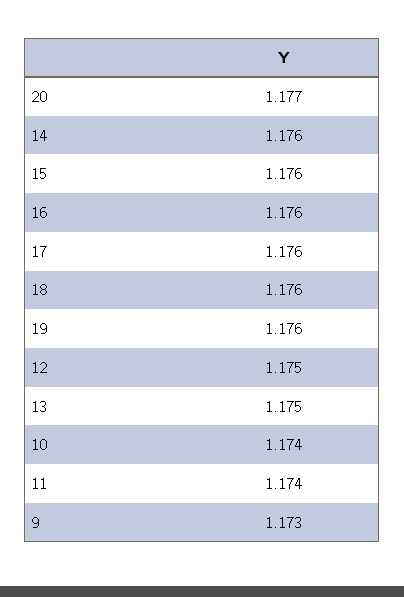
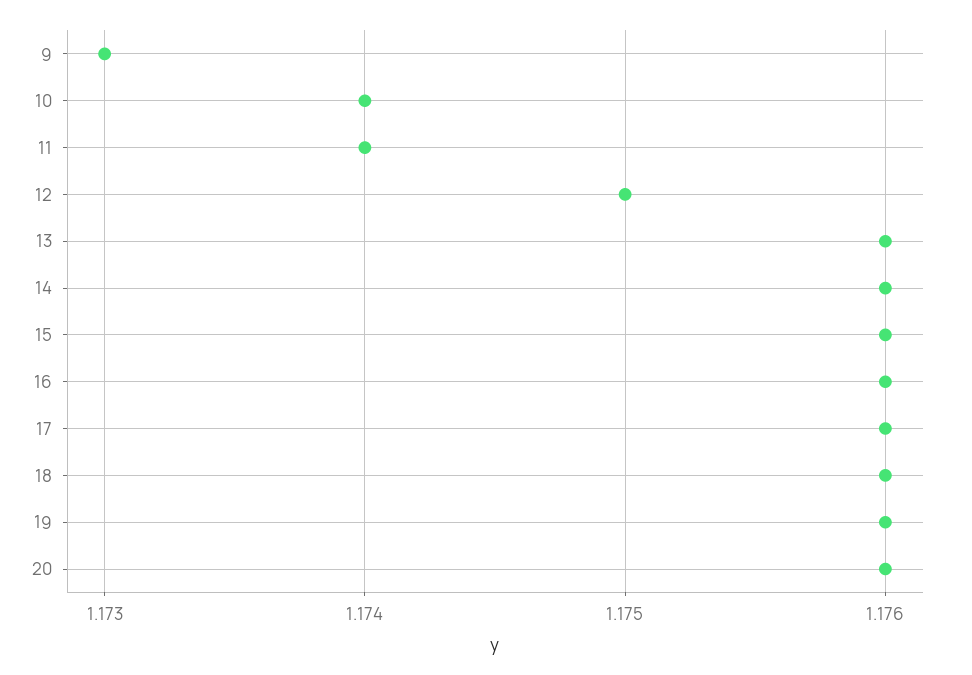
  {
-   "20": 1.177,
+   "20": 1.176,
    "14": 1.176,
    "15": 1.176,
    "16": 1.176,
    "17": 1.176,
    "18": 1.176,
    "19": 1.176,
    "12": 1.175,
-   "13": 1.175,
+   "13": 1.176,
    "10": 1.174,
    "11": 1.174,
    "9": 1.173
  }

